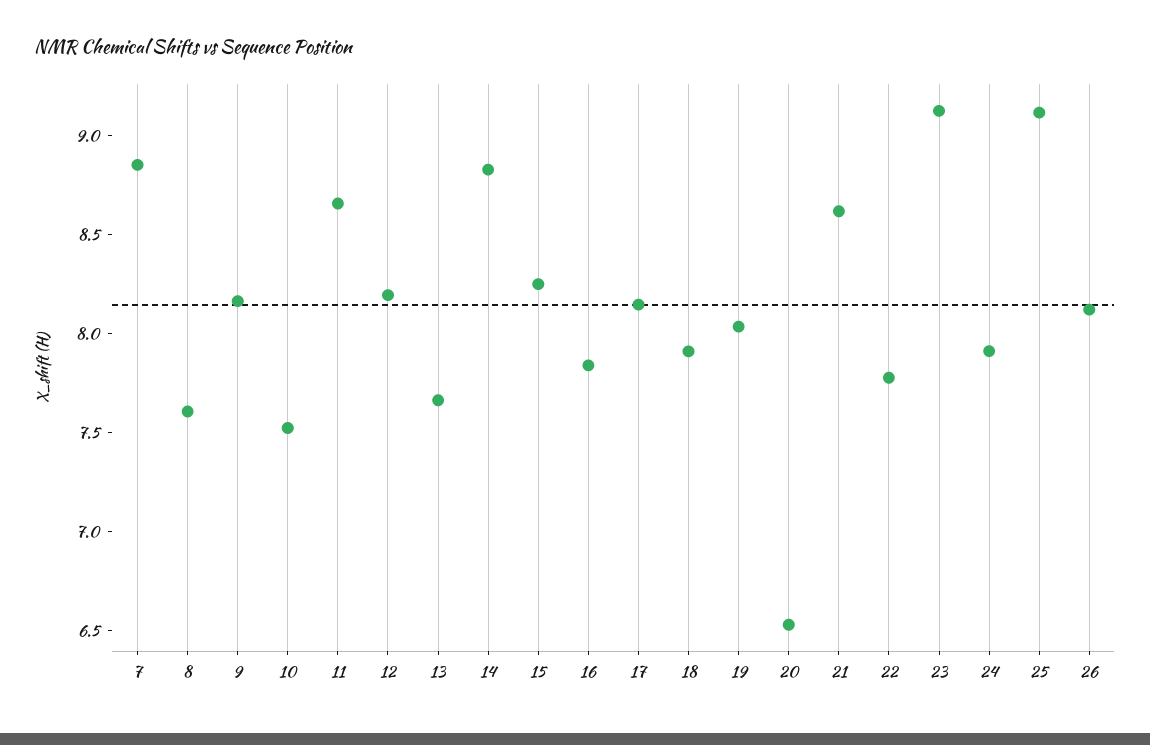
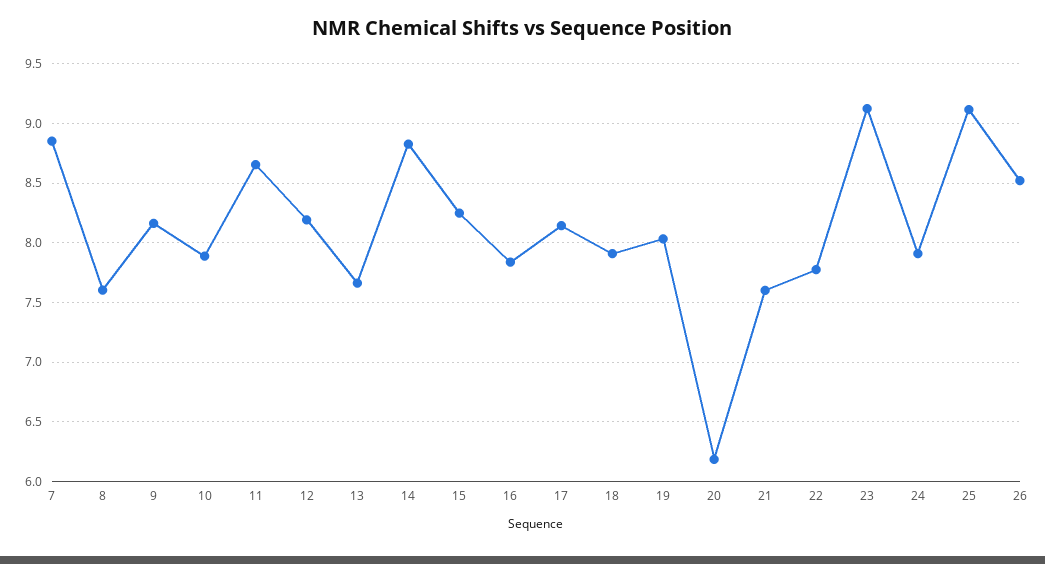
  {
    "7": 8.9,
    "8": 7.6,
    "9": 8.2,
-   "10": 7.5,
+   "10": 7.9,
    "11": 8.7,
    "12": 8.2,
    "13": 7.7,
    "14": 8.8,
    "15": 8.2,
    "16": 7.8,
    "17": 8.1,
    "18": 7.9,
    "19": 8,
-   "20": 6.5,
+   "20": 6.2,
-   "21": 8.6,
+   "21": 7.6,
    "22": 7.8,
    "23": 9.1,
    "24": 7.9,
    "25": 9.1,
-   "26": 8.1
+   "26": 8.5
  }

